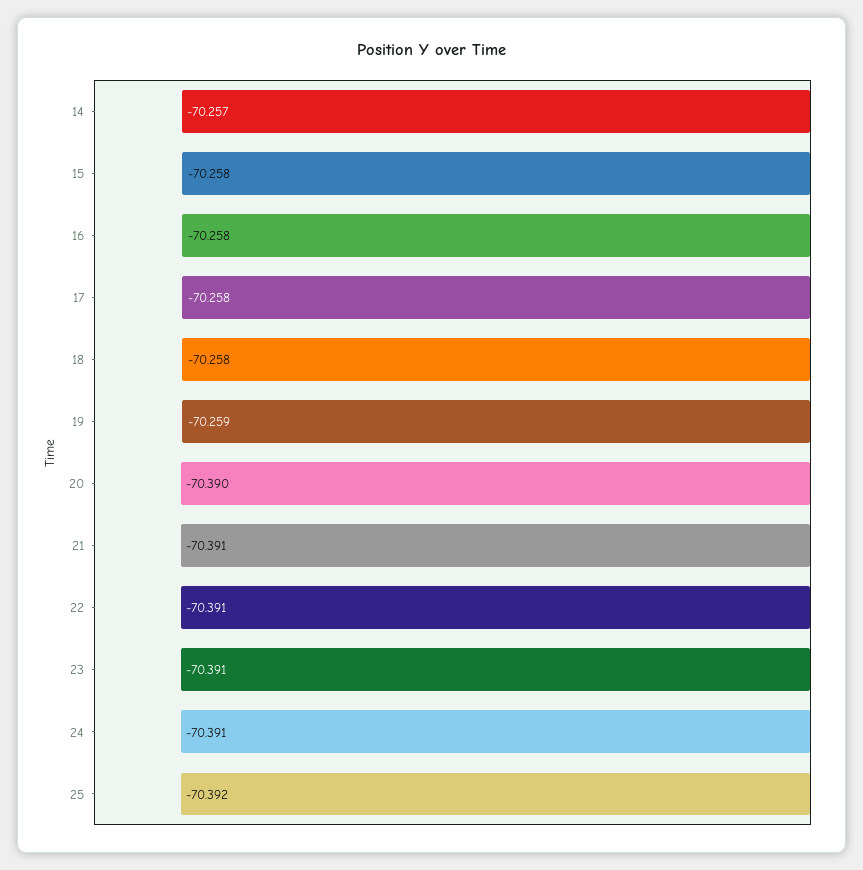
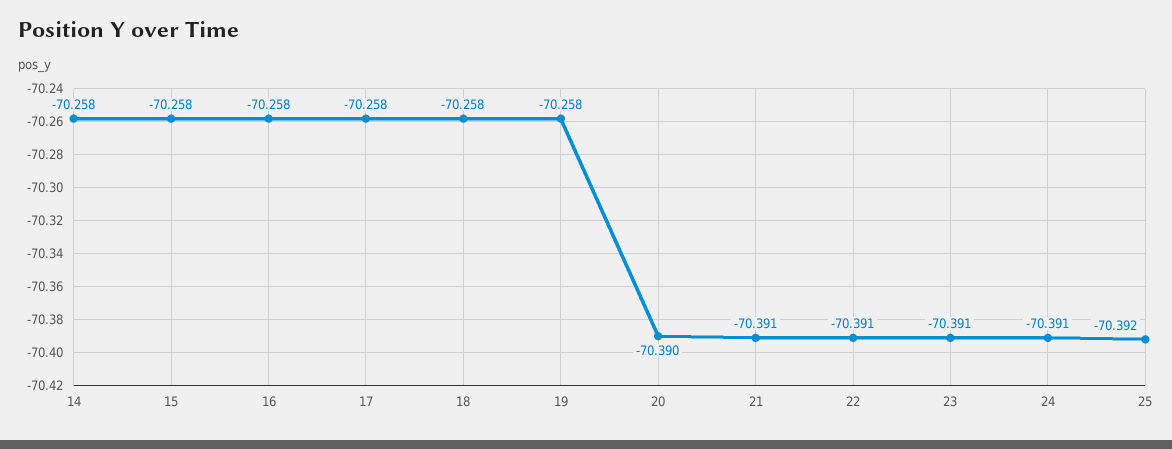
  {
-   "14": -70.257,
+   "14": -70.258,
    "15": -70.258,
    "16": -70.258,
    "17": -70.258,
    "18": -70.258,
-   "19": -70.259,
+   "19": -70.258,
    "20": -70.39,
    "21": -70.391,
    "22": -70.391,
    "23": -70.391,
    "24": -70.391,
    "25": -70.392
  }

